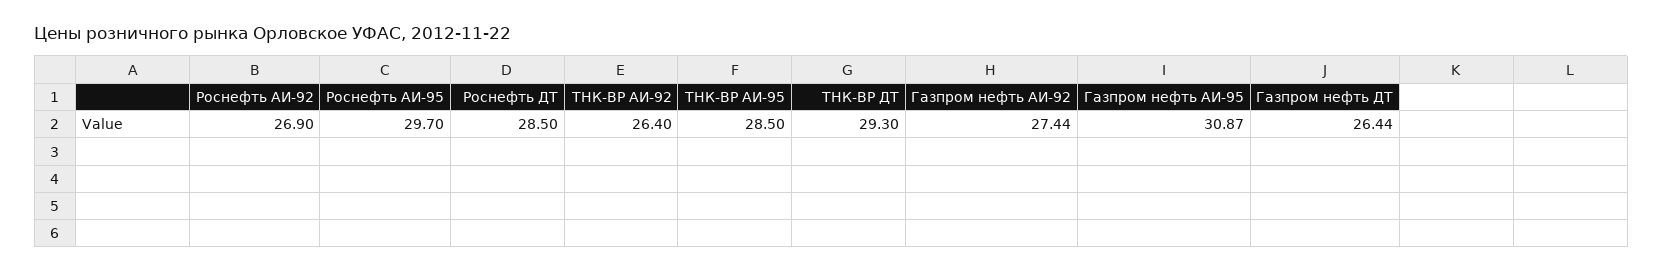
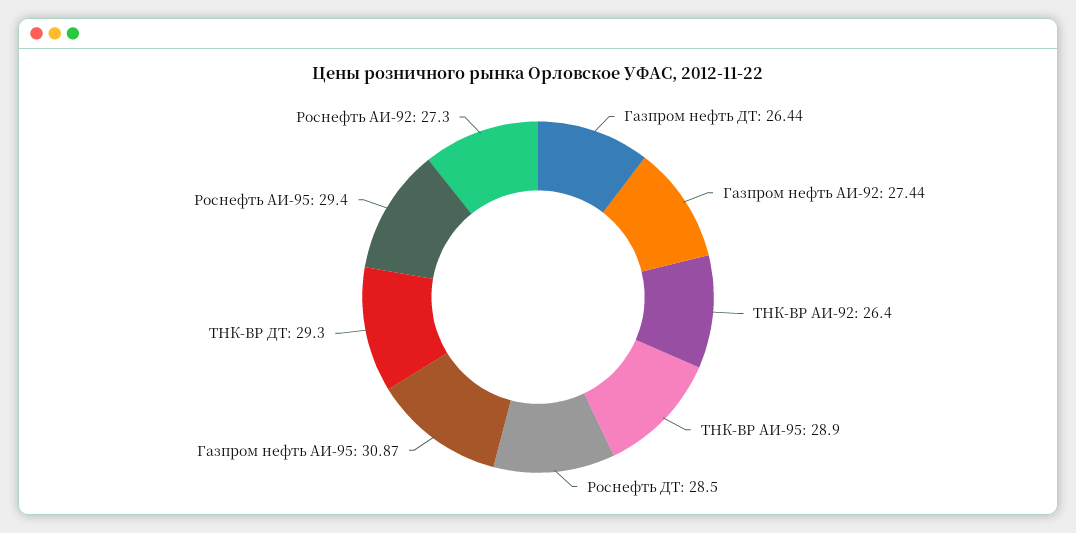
  {
-   "Роснефть АИ-92": 26.9,
+   "Роснефть АИ-92": 27.3,
-   "Роснефть АИ-95": 29.7,
+   "Роснефть АИ-95": 29.4,
    "Роснефть ДТ": 28.5,
    "ТНК-ВР АИ-92": 26.4,
-   "ТНК-ВР АИ-95": 28.5,
+   "ТНК-ВР АИ-95": 28.9,
    "ТНК-ВР ДТ": 29.3,
    "Газпром нефть АИ-92": 27.44,
    "Газпром нефть АИ-95": 30.87,
    "Газпром нефть ДТ": 26.44
  }

